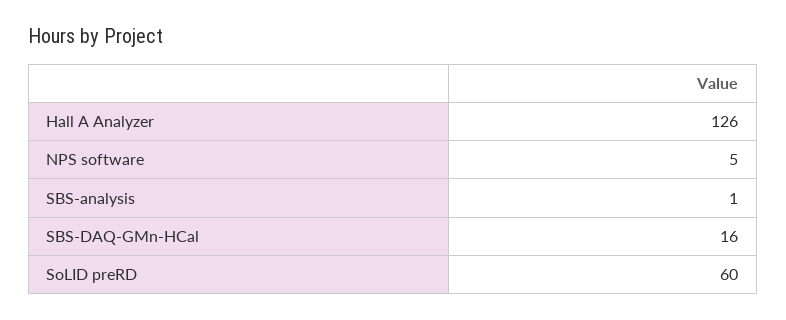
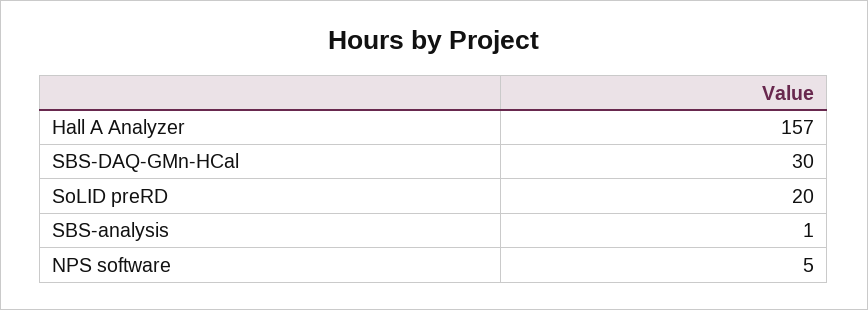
  {
-   "Hall A Analyzer": 126,
+   "Hall A Analyzer": 157,
    "NPS software": 5,
    "SBS-analysis": 1,
-   "SBS-DAQ-GMn-HCal": 16,
+   "SBS-DAQ-GMn-HCal": 30,
-   "SoLID preRD": 60
+   "SoLID preRD": 20
  }

